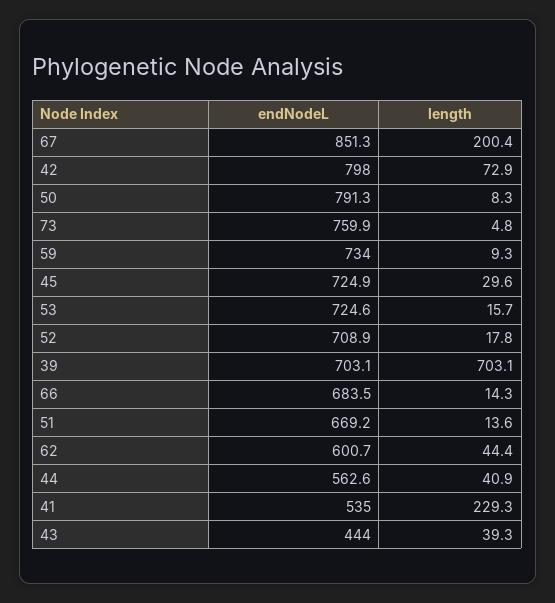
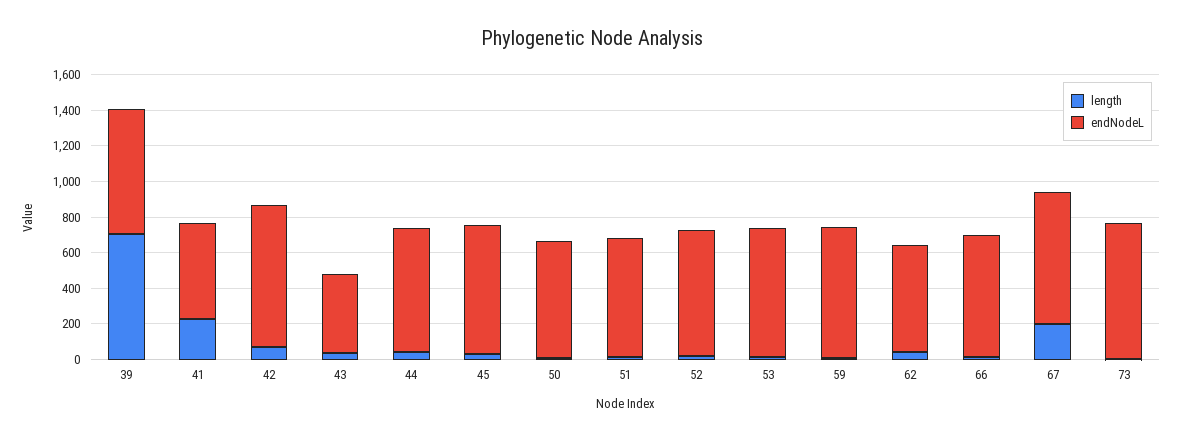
  {
    "endNodeL": {
-     "67": 851.3,
+     "67": 750,
      "42": 798,
-     "50": 791.3,
+     "50": 650,
      "73": 759.9,
      "59": 734,
      "45": 724.9,
      "53": 724.6,
      "52": 708.9,
      "39": 703.1,
      "66": 683.5,
      "51": 669.2,
      "62": 600.7,
-     "44": 562.6,
+     "44": 700,
      "41": 535,
      "43": 444
    },
    "length": {
      "67": 200.4,
      "42": 72.9,
      "50": 8.3,
      "73": 4.8,
      "59": 9.3,
      "45": 29.6,
      "53": 15.7,
      "52": 17.8,
      "39": 703.1,
      "66": 14.3,
      "51": 13.6,
      "62": 44.4,
      "44": 40.9,
      "41": 229.3,
      "43": 39.3
    }
  }

